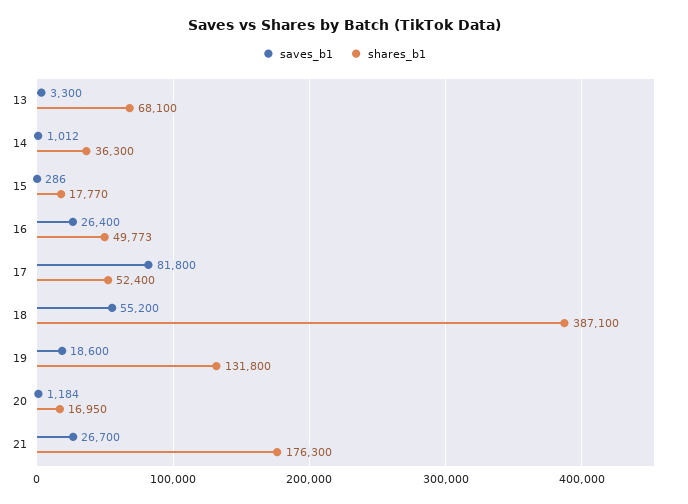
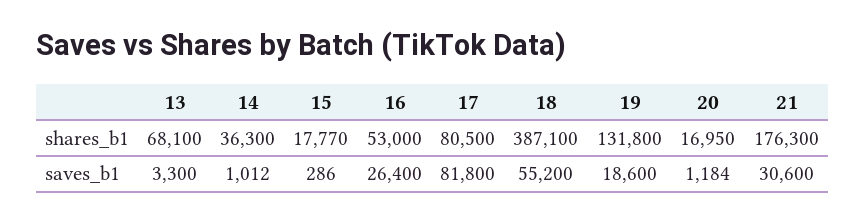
  {
    "saves_b1": {
      "13": 3300,
      "14": 1012,
      "15": 286,
      "16": 26400,
      "17": 81800,
      "18": 55200,
      "19": 18600,
      "20": 1184,
-     "21": 26700
+     "21": 30600
    },
    "shares_b1": {
      "13": 68100,
      "14": 36300,
      "15": 17770,
-     "16": 49773,
+     "16": 53000,
-     "17": 52400,
+     "17": 80500,
      "18": 387100,
      "19": 131800,
      "20": 16950,
      "21": 176300
    }
  }

